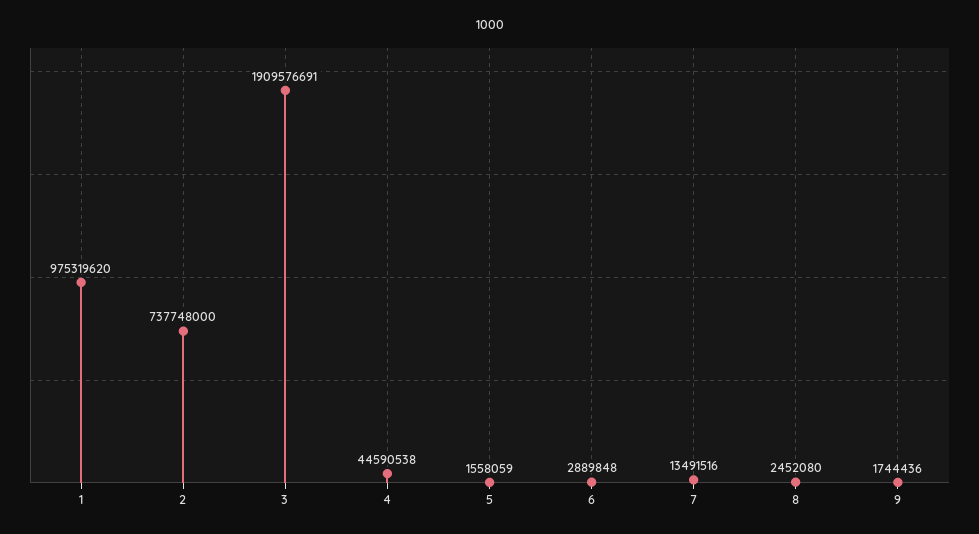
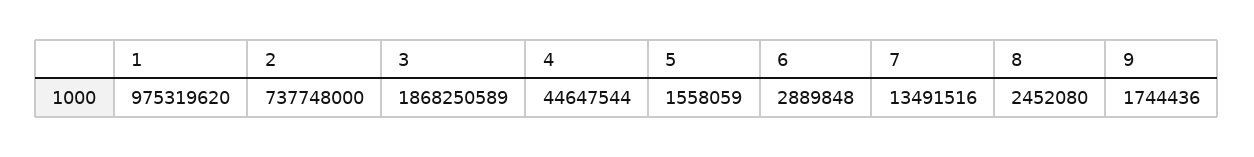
  {
    "1": 975319620,
    "2": 737748000,
-   "3": 1909576691,
+   "3": 1868250589,
-   "4": 44590538,
+   "4": 44647544,
    "5": 1558059,
    "6": 2889848,
    "7": 13491516,
    "8": 2452080,
    "9": 1744436
  }

